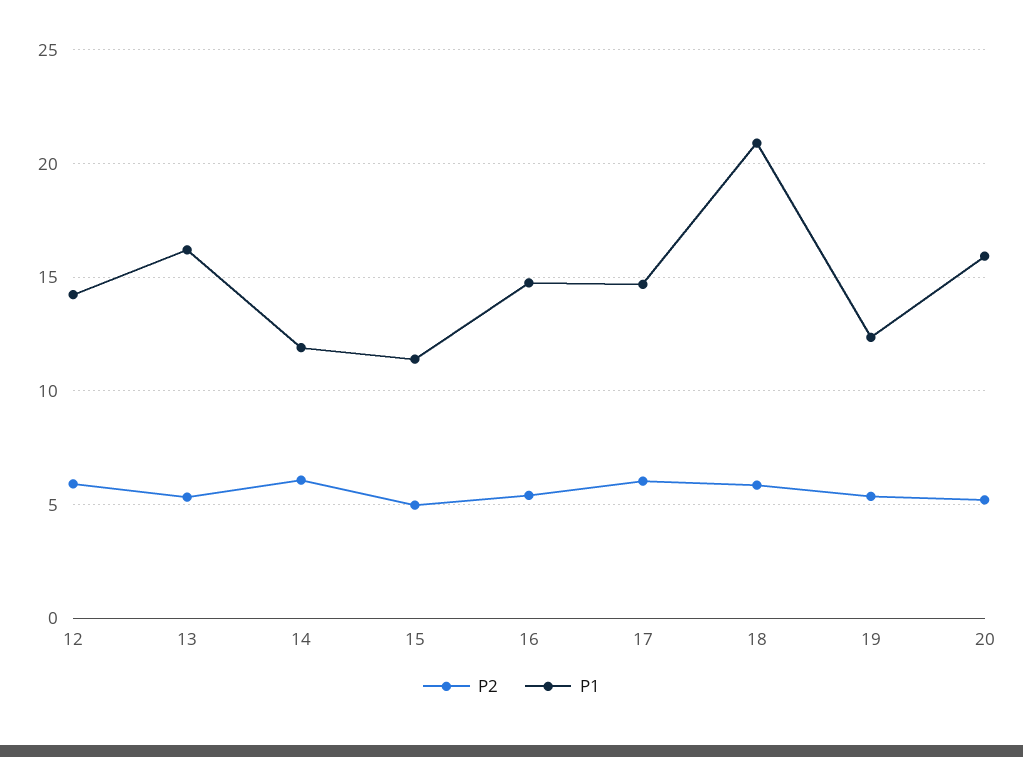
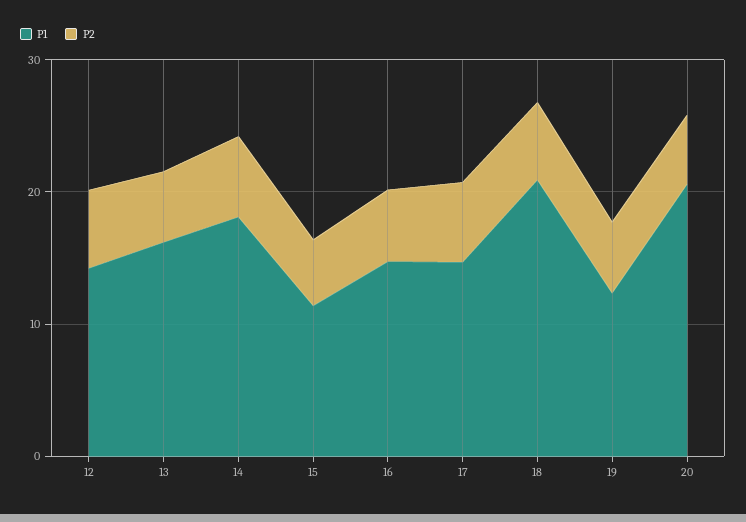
  {
    "P2": {
      "12": 6,
      "13": 5.5,
      "14": 6,
      "15": 5,
      "16": 5.5,
      "17": 6,
      "18": 6,
      "19": 5.5,
      "20": 5
    },
    "P1": {
      "12": 14,
      "13": 16,
-     "14": 12,
+     "14": 18,
      "15": 11.5,
      "16": 15,
      "17": 14.5,
      "18": 21,
      "19": 12.5,
-     "20": 16
+     "20": 20
    }
  }

